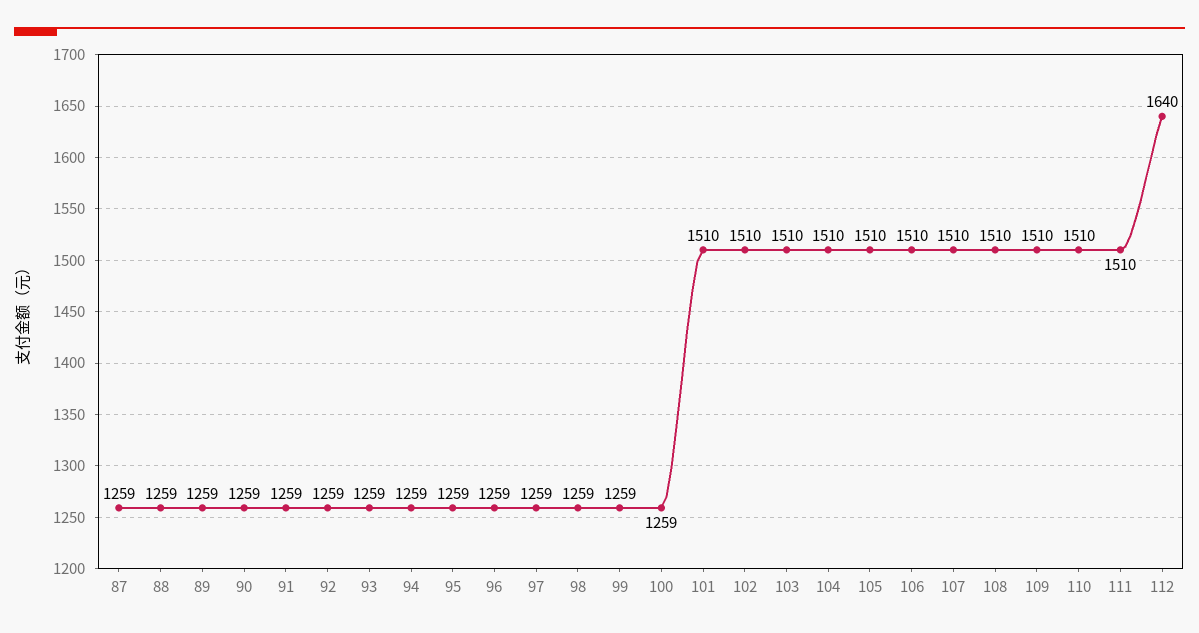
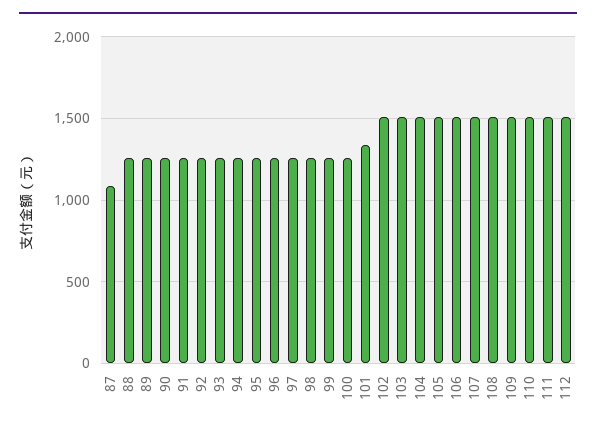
  {
-   "87": 1259,
+   "87": 1100,
    "88": 1259,
    "89": 1259,
    "90": 1259,
    "91": 1259,
    "92": 1259,
    "93": 1259,
    "94": 1259,
    "95": 1259,
    "96": 1259,
    "97": 1259,
    "98": 1259,
    "99": 1259,
    "100": 1259,
-   "101": 1510,
+   "101": 1350,
    "102": 1510,
    "103": 1510,
    "104": 1510,
    "105": 1510,
    "106": 1510,
    "107": 1510,
    "108": 1510,
    "109": 1510,
    "110": 1510,
    "111": 1510,
-   "112": 1640
+   "112": 1500
  }

